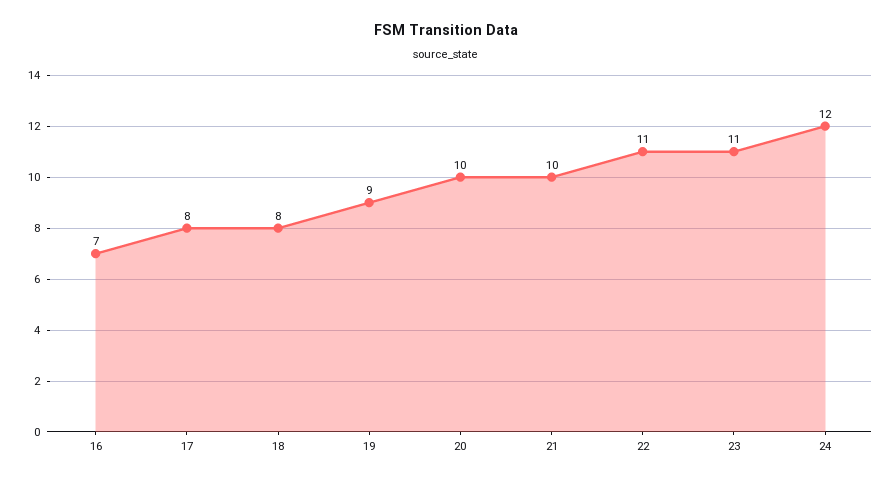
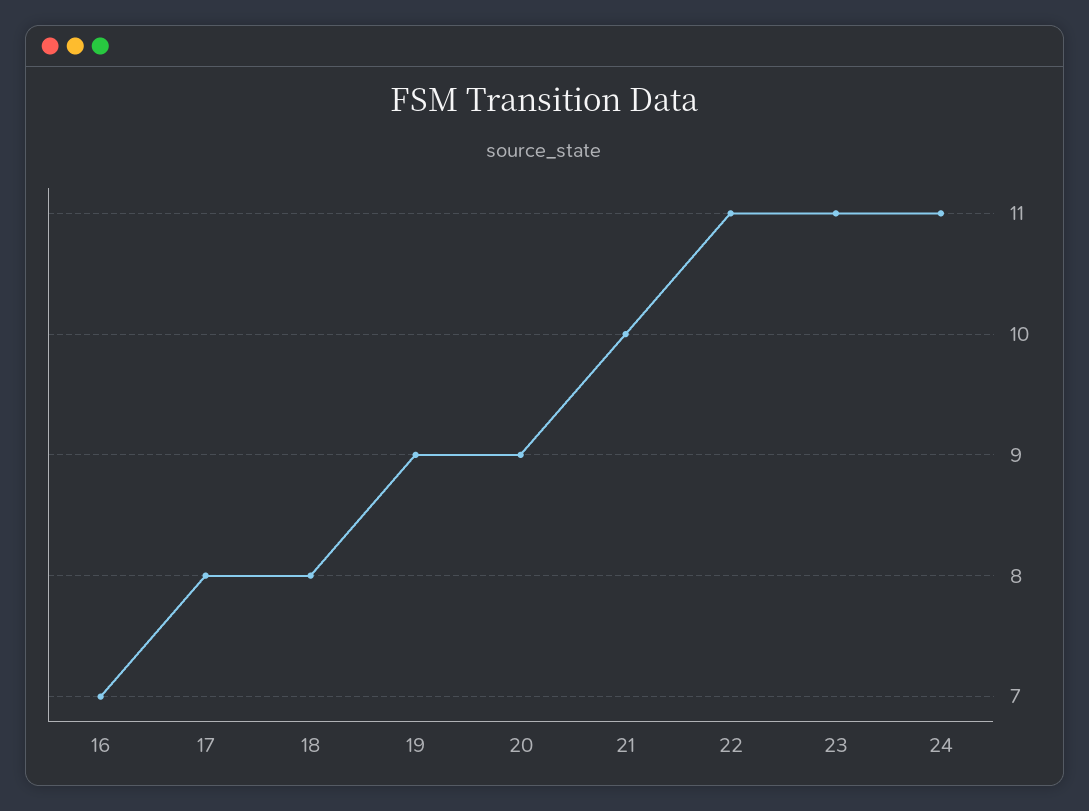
  {
    "16": 7,
    "17": 8,
    "18": 8,
    "19": 9,
-   "20": 10,
+   "20": 9,
    "21": 10,
    "22": 11,
    "23": 11,
-   "24": 12
+   "24": 11
  }

